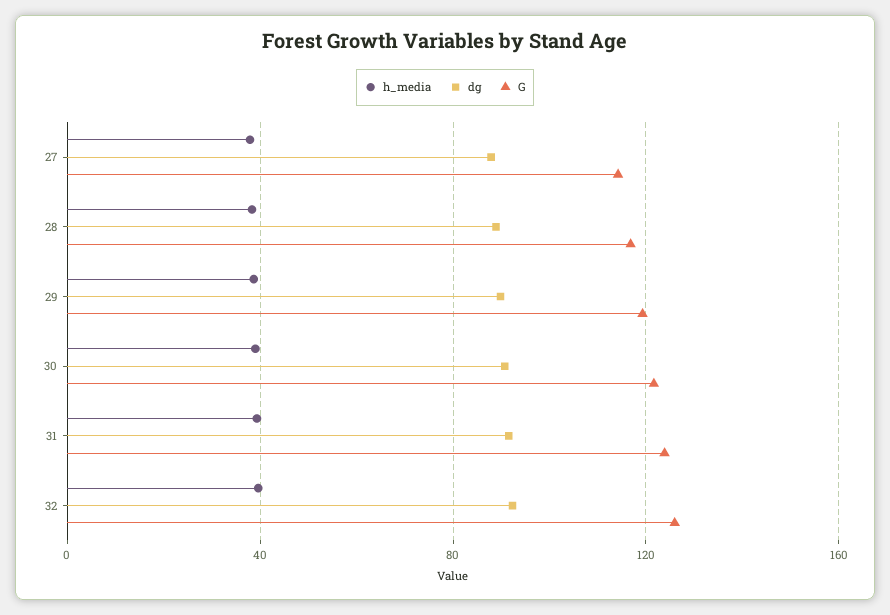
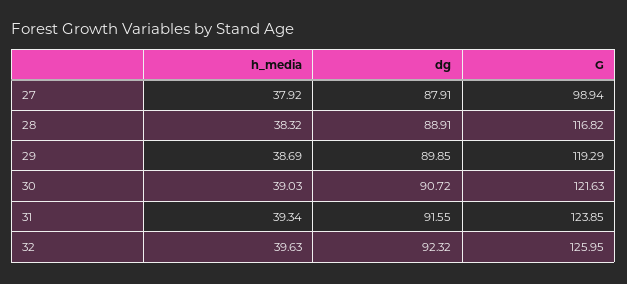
  {
    "h_media": {
      "27": 37.92,
      "28": 38.32,
      "29": 38.69,
      "30": 39.03,
      "31": 39.34,
      "32": 39.63
    },
    "dg": {
      "27": 87.91,
      "28": 88.91,
      "29": 89.85,
      "30": 90.72,
      "31": 91.55,
      "32": 92.32
    },
    "G": {
-     "27": 115,
+     "27": 98.94,
      "28": 116.82,
      "29": 119.29,
      "30": 121.63,
      "31": 123.85,
      "32": 125.95
    }
  }

